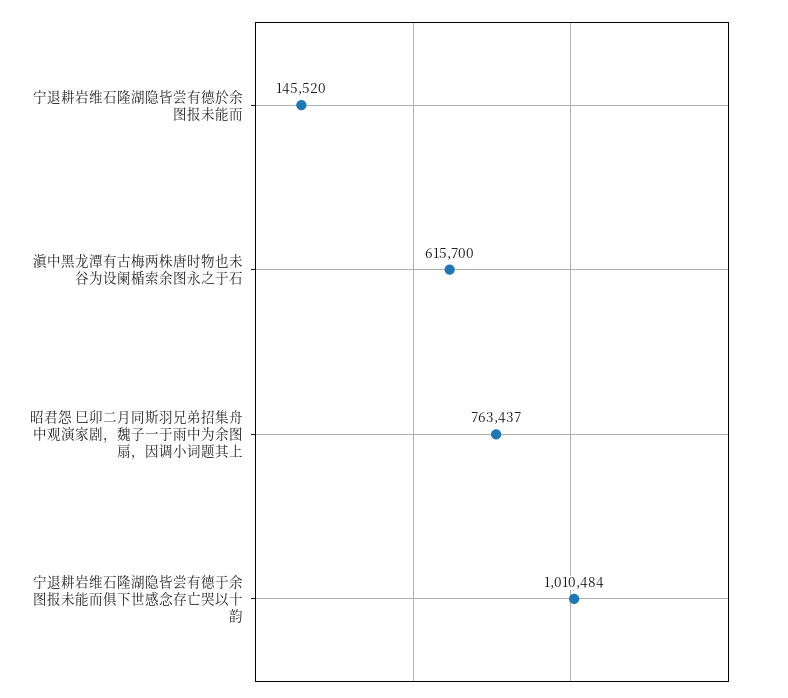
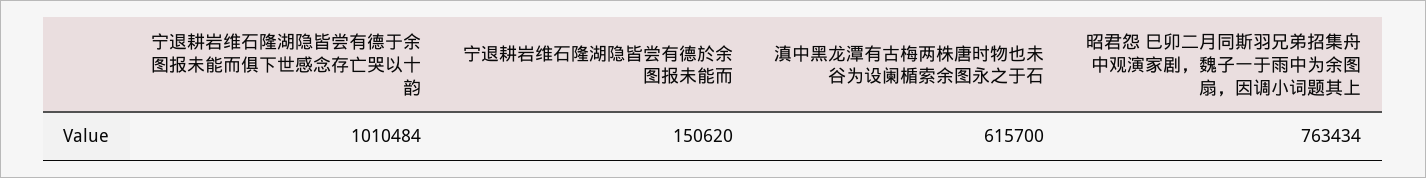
  {
-   "宁退耕岩维石隆湖隐皆尝有德於余图报未能而": 145520,
+   "宁退耕岩维石隆湖隐皆尝有德於余图报未能而": 150620,
    "滇中黑龙潭有古梅两株唐时物也未谷为设阑楯索余图永之于石": 615700,
-   "昭君怨 巳卯二月同斯羽兄弟招集舟中观演家剧，魏子一于雨中为余图扇，因调小词题其上": 763437,
+   "昭君怨 巳卯二月同斯羽兄弟招集舟中观演家剧，魏子一于雨中为余图扇，因调小词题其上": 763434,
    "宁退耕岩维石隆湖隐皆尝有德于余图报未能而俱下世感念存亡哭以十韵": 1010484
  }

